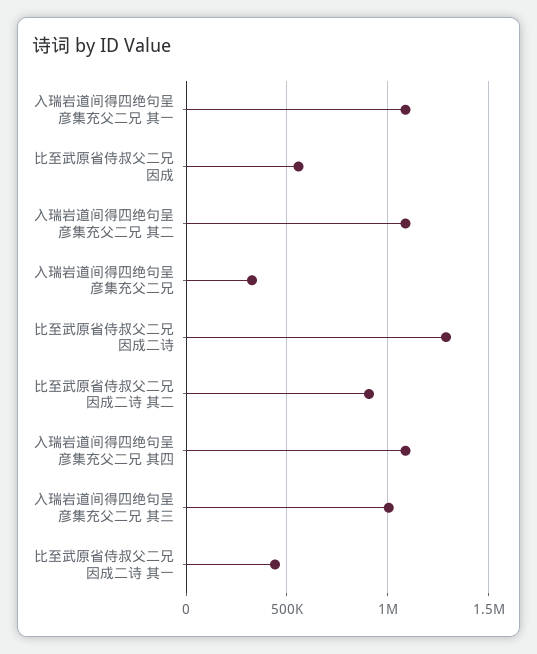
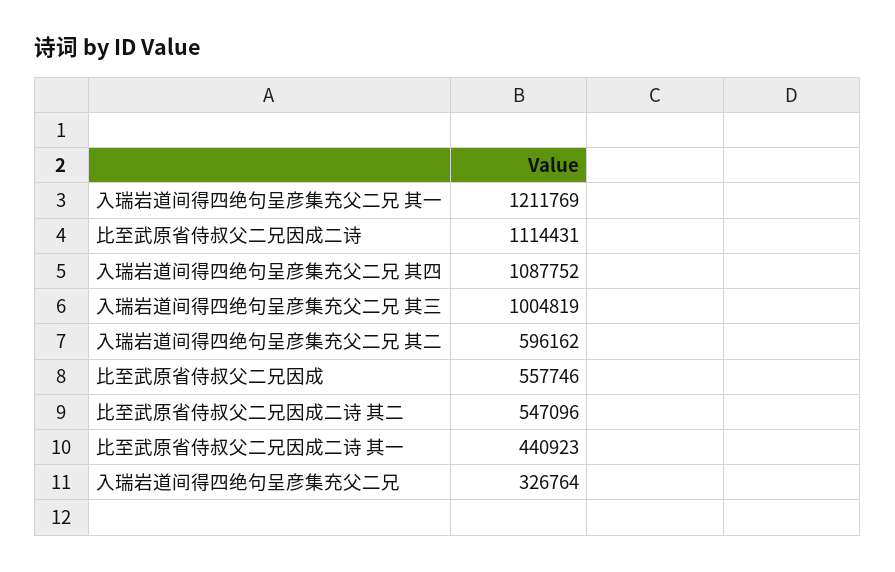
  {
-   "入瑞岩道间得四绝句呈彦集充父二兄 其一": 1100000,
+   "入瑞岩道间得四绝句呈彦集充父二兄 其一": 1211769,
    "比至武原省侍叔父二兄因成": 557746,
-   "入瑞岩道间得四绝句呈彦集充父二兄 其二": 1100000,
+   "入瑞岩道间得四绝句呈彦集充父二兄 其二": 596162,
    "入瑞岩道间得四绝句呈彦集充父二兄": 326764,
-   "比至武原省侍叔父二兄因成二诗": 1300000,
+   "比至武原省侍叔父二兄因成二诗": 1114431,
-   "比至武原省侍叔父二兄因成二诗 其二": 900000,
+   "比至武原省侍叔父二兄因成二诗 其二": 547096,
    "入瑞岩道间得四绝句呈彦集充父二兄 其四": 1087752,
    "入瑞岩道间得四绝句呈彦集充父二兄 其三": 1004819,
    "比至武原省侍叔父二兄因成二诗 其一": 440923
  }

